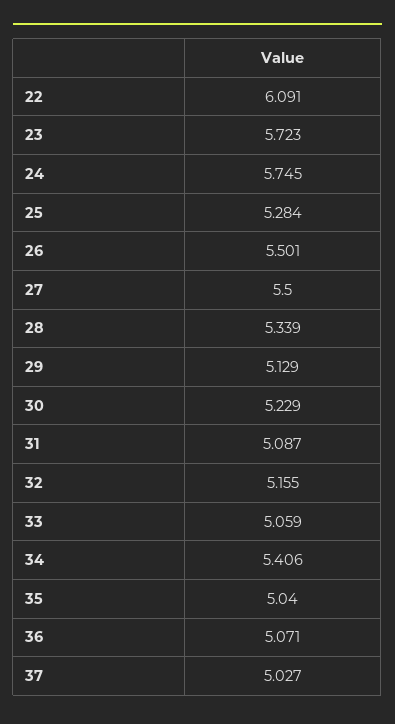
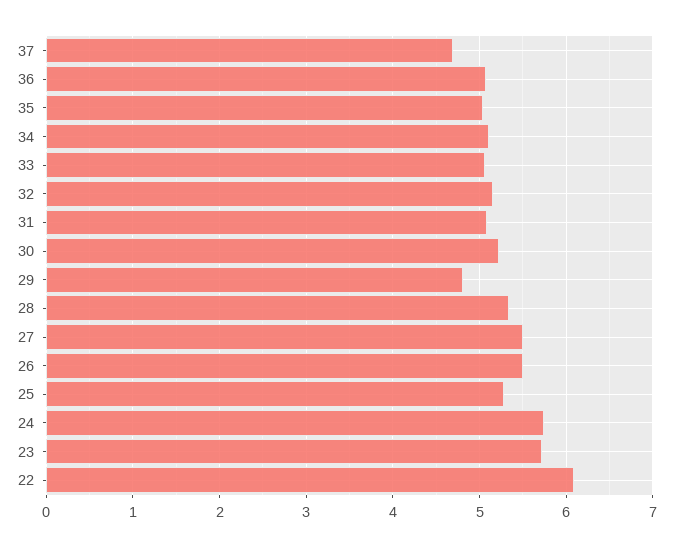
  {
    "22": 6.091,
    "23": 5.723,
    "24": 5.745,
    "25": 5.284,
    "26": 5.501,
    "27": 5.5,
    "28": 5.339,
-   "29": 5.129,
+   "29": 4.8,
    "30": 5.229,
    "31": 5.087,
    "32": 5.155,
    "33": 5.059,
-   "34": 5.406,
+   "34": 5.1,
    "35": 5.04,
    "36": 5.071,
-   "37": 5.027
+   "37": 4.7
  }

